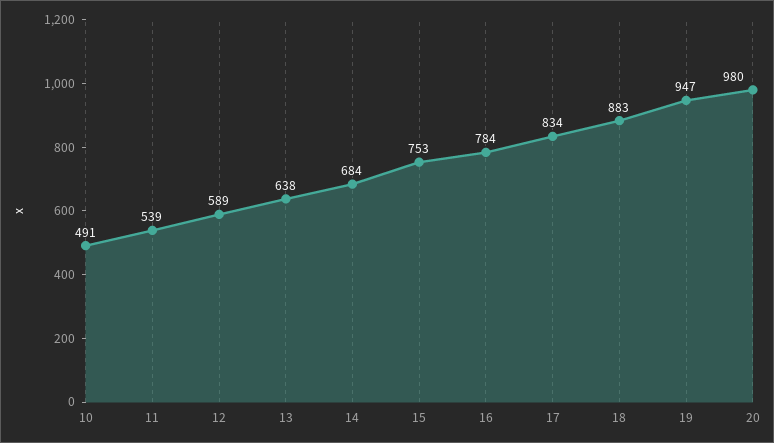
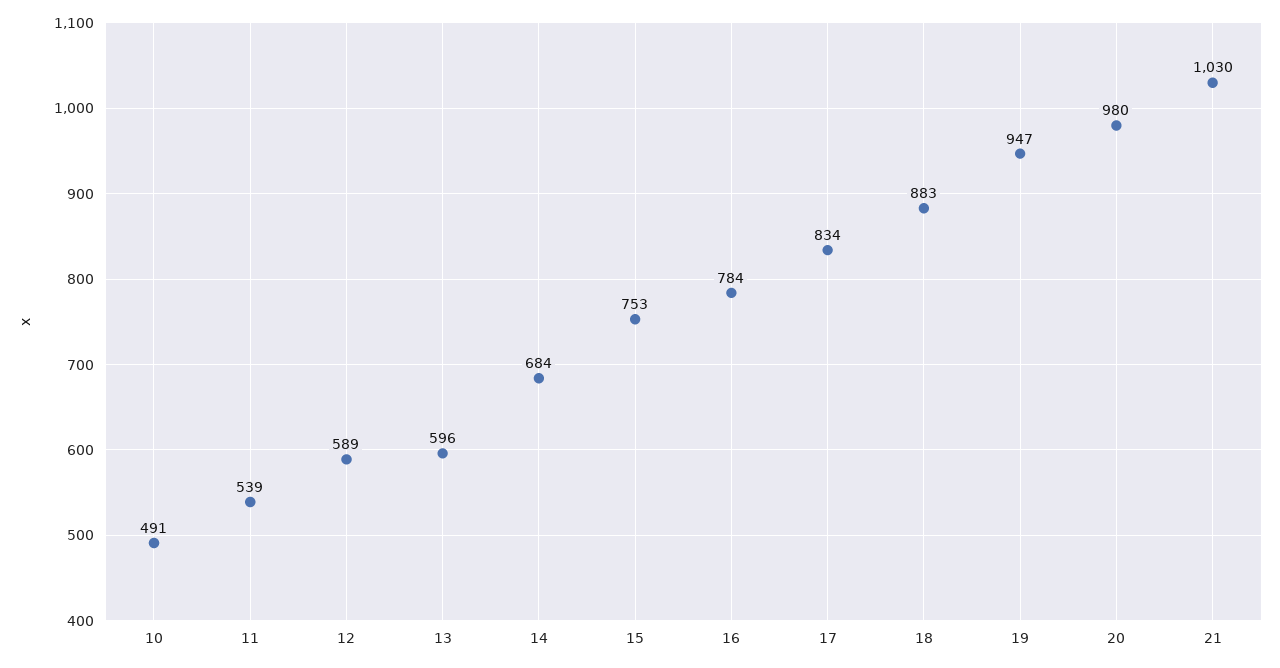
  {
    "10": 491,
    "11": 539,
    "12": 589,
-   "13": 638,
+   "13": 596,
    "14": 684,
    "15": 753,
    "16": 784,
    "17": 834,
    "18": 883,
    "19": 947,
-   "20": 980
+   "20": 980,
+   "21": 1030
  }

